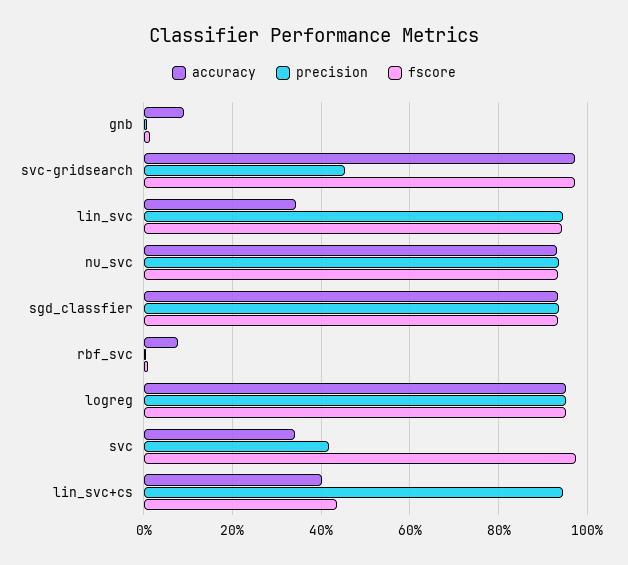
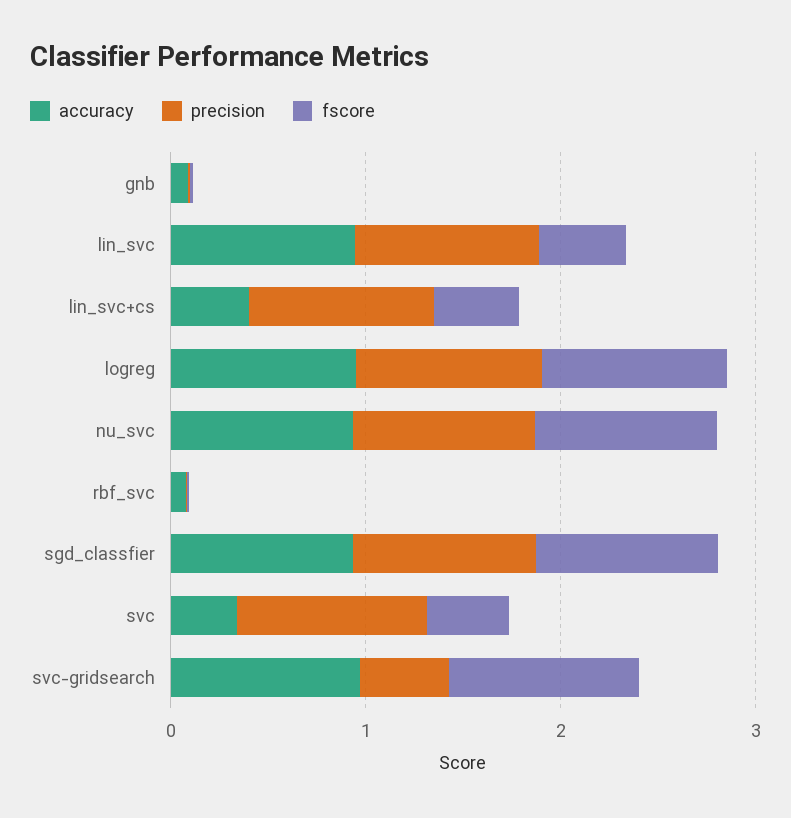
  {
    "accuracy": {
      "gnb": 0.1,
      "svc-gridsearch": 0.98,
-     "lin_svc": 0.34,
+     "lin_svc": 1,
      "nu_svc": 0.94,
      "sgd_classfier": 0.94,
      "rbf_svc": 0.08,
      "logreg": 0.96,
      "svc": 0.34,
      "lin_svc+cs": 0.4
    },
    "precision": {
      "gnb": 0,
      "svc-gridsearch": 0.46,
      "lin_svc": 0.94,
      "nu_svc": 0.94,
      "sgd_classfier": 0.94,
      "rbf_svc": 0,
      "logreg": 0.96,
-     "svc": 0.42,
+     "svc": 1,
      "lin_svc+cs": 0.94
    },
    "fscore": {
      "gnb": 0.02,
      "svc-gridsearch": 0.98,
-     "lin_svc": 0.94,
+     "lin_svc": 0.4,
      "nu_svc": 0.94,
      "sgd_classfier": 0.94,
      "rbf_svc": 0.02,
      "logreg": 0.96,
-     "svc": 0.98,
+     "svc": 0.4,
      "lin_svc+cs": 0.44
    }
  }

